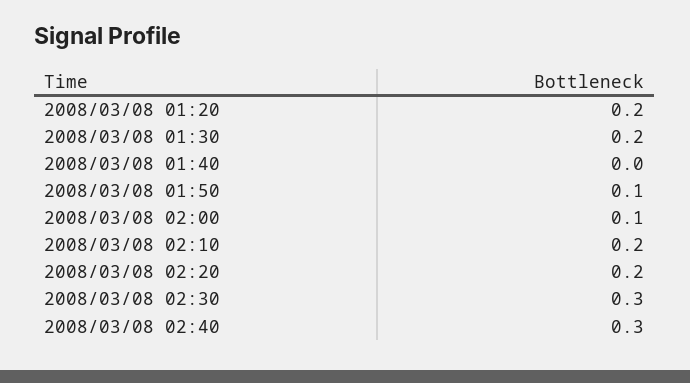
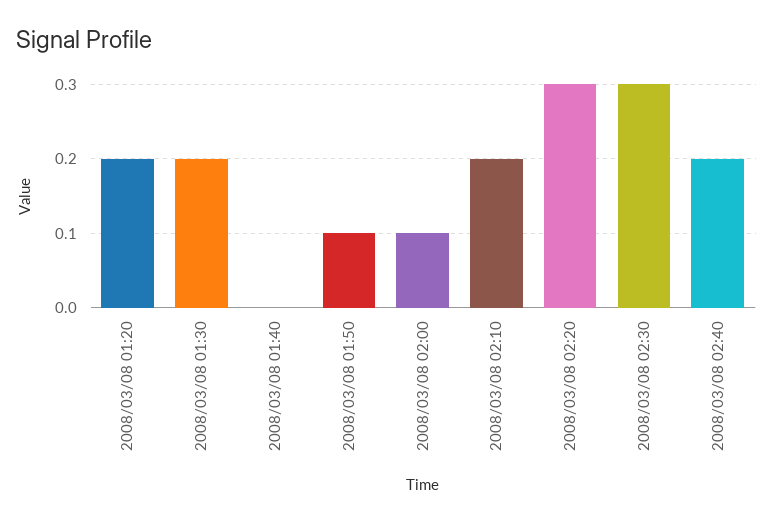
  {
    "2008/03/08 01:20": 0.2,
    "2008/03/08 01:30": 0.2,
    "2008/03/08 01:40": 0,
    "2008/03/08 01:50": 0.1,
    "2008/03/08 02:00": 0.1,
    "2008/03/08 02:10": 0.2,
-   "2008/03/08 02:20": 0.2,
+   "2008/03/08 02:20": 0.3,
    "2008/03/08 02:30": 0.3,
-   "2008/03/08 02:40": 0.3
+   "2008/03/08 02:40": 0.2
  }

